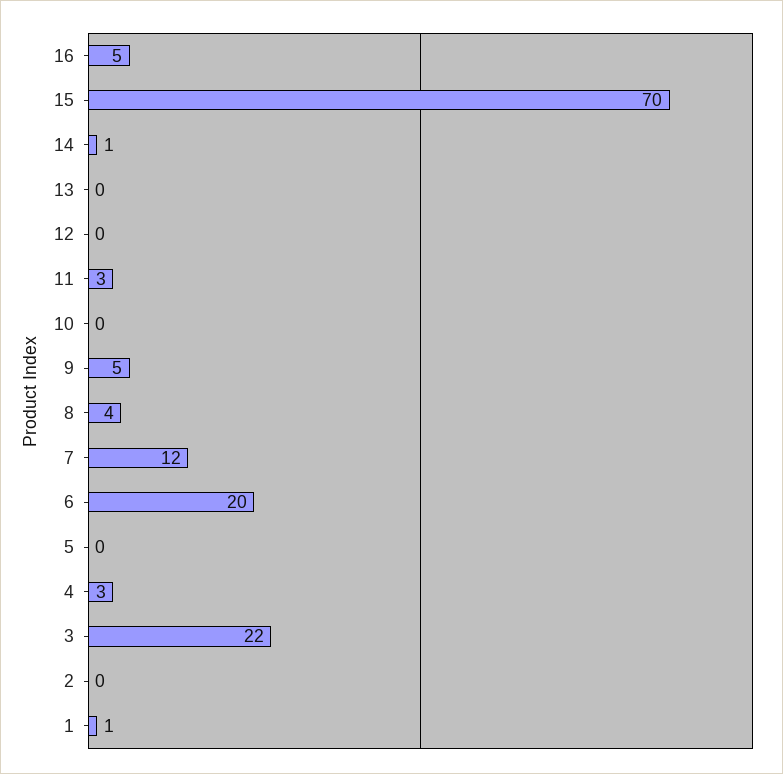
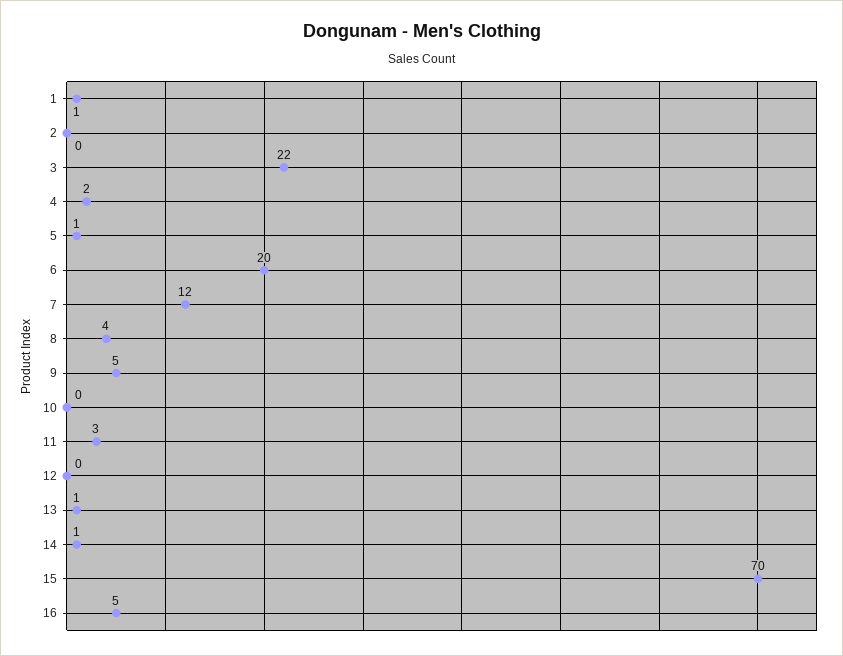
  {
    "16": 5,
    "15": 70,
    "14": 1,
-   "13": 0,
+   "13": 1,
    "12": 0,
    "11": 3,
    "10": 0,
    "9": 5,
    "8": 4,
    "7": 12,
    "6": 20,
-   "5": 0,
+   "5": 1,
-   "4": 3,
+   "4": 2,
    "3": 22,
    "2": 0,
    "1": 1
  }

